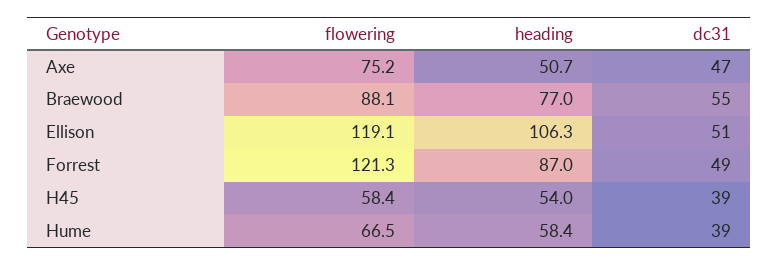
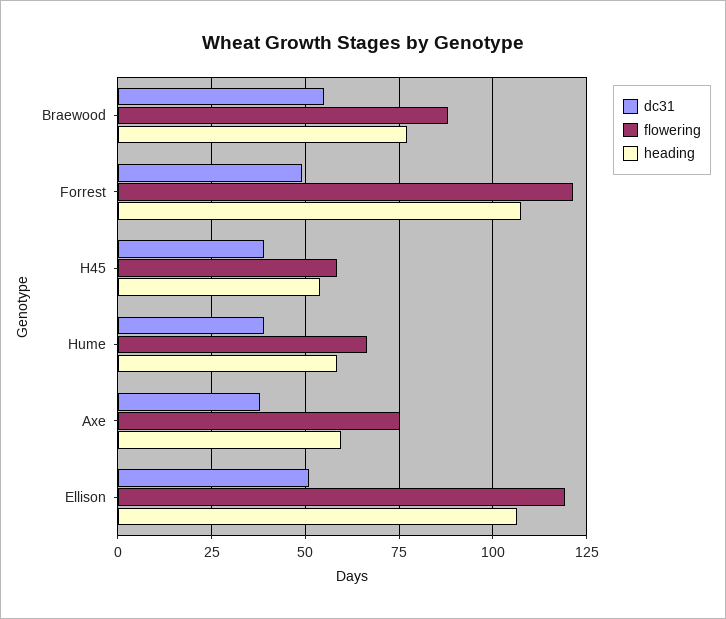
  {
    "flowering": {
      "Axe": 75.2,
      "Braewood": 88.1,
      "Ellison": 119.1,
      "Forrest": 121.3,
      "H45": 58.4,
      "Hume": 66.5
    },
    "heading": {
-     "Axe": 50.7,
+     "Axe": 60,
      "Braewood": 77,
      "Ellison": 106.3,
-     "Forrest": 87,
+     "Forrest": 107.5,
      "H45": 54,
      "Hume": 58.4
    },
    "dc31": {
-     "Axe": 47,
+     "Axe": 37.5,
      "Braewood": 55,
      "Ellison": 51,
      "Forrest": 49,
      "H45": 39,
      "Hume": 39
    }
  }

